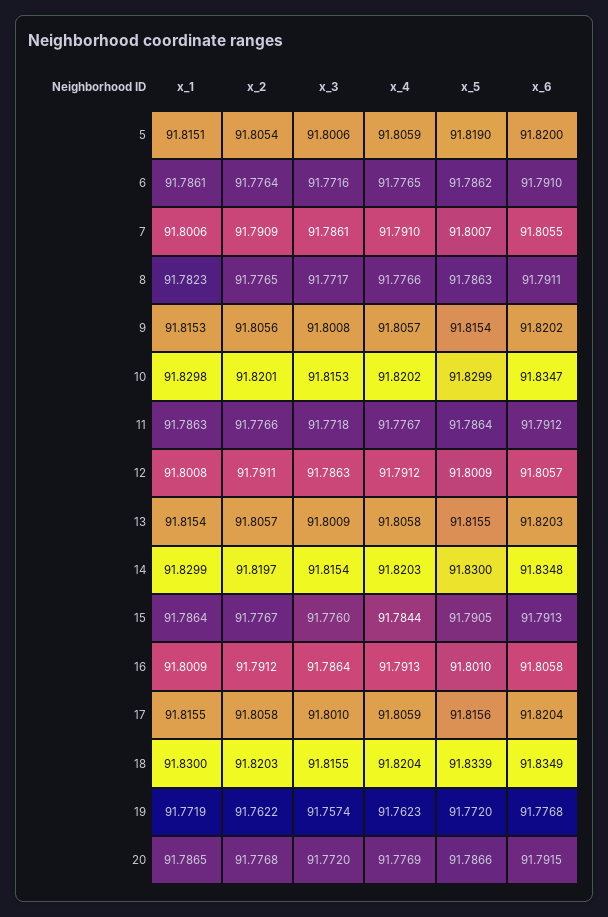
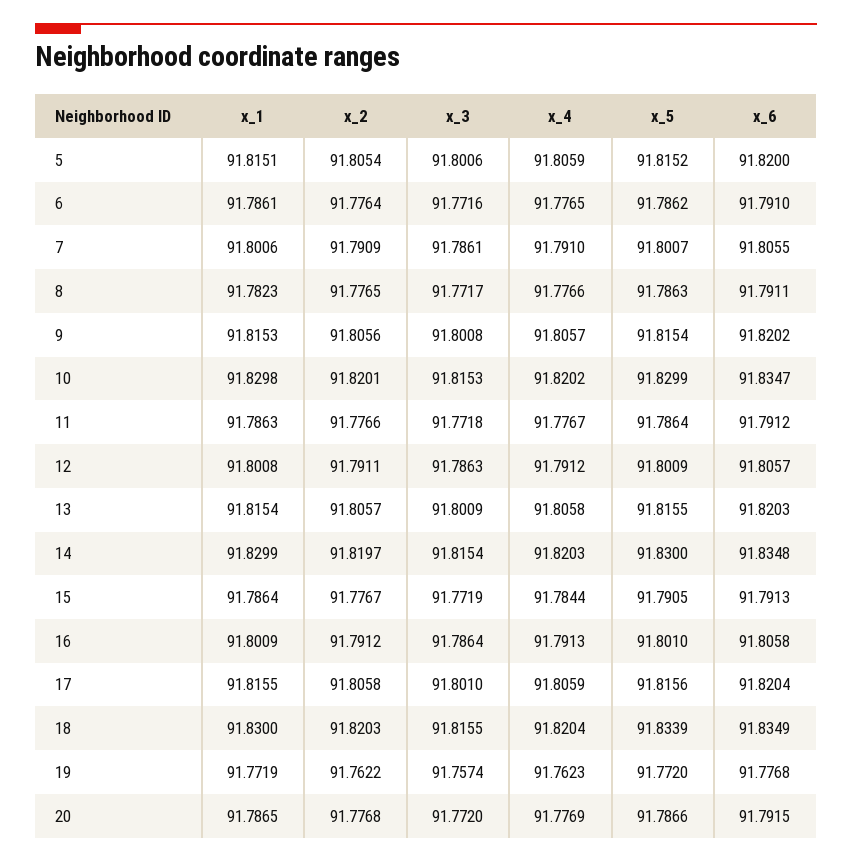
  {
    "x_1": {
      "5": 91.8151,
      "6": 91.7861,
      "7": 91.8006,
      "8": 91.7823,
      "9": 91.8153,
      "10": 91.8298,
      "11": 91.7863,
      "12": 91.8008,
      "13": 91.8154,
      "14": 91.8299,
      "15": 91.7864,
      "16": 91.8009,
      "17": 91.8155,
      "18": 91.83,
      "19": 91.7719,
      "20": 91.7865
    },
    "x_2": {
      "5": 91.8054,
      "6": 91.7764,
      "7": 91.7909,
      "8": 91.7765,
      "9": 91.8056,
      "10": 91.8201,
      "11": 91.7766,
      "12": 91.7911,
      "13": 91.8057,
      "14": 91.8197,
      "15": 91.7767,
      "16": 91.7912,
      "17": 91.8058,
      "18": 91.8203,
      "19": 91.7622,
      "20": 91.7768
    },
    "x_3": {
      "5": 91.8006,
      "6": 91.7716,
      "7": 91.7861,
      "8": 91.7717,
      "9": 91.8008,
      "10": 91.8153,
      "11": 91.7718,
      "12": 91.7863,
      "13": 91.8009,
      "14": 91.8154,
-     "15": 91.776,
+     "15": 91.7719,
      "16": 91.7864,
      "17": 91.801,
      "18": 91.8155,
      "19": 91.7574,
      "20": 91.772
    },
    "x_4": {
      "5": 91.8059,
      "6": 91.7765,
      "7": 91.791,
      "8": 91.7766,
      "9": 91.8057,
      "10": 91.8202,
      "11": 91.7767,
      "12": 91.7912,
      "13": 91.8058,
      "14": 91.8203,
      "15": 91.7844,
      "16": 91.7913,
      "17": 91.8059,
      "18": 91.8204,
      "19": 91.7623,
      "20": 91.7769
    },
    "x_5": {
-     "5": 91.819,
+     "5": 91.8152,
      "6": 91.7862,
      "7": 91.8007,
      "8": 91.7863,
      "9": 91.8154,
      "10": 91.8299,
      "11": 91.7864,
      "12": 91.8009,
      "13": 91.8155,
      "14": 91.83,
      "15": 91.7905,
      "16": 91.801,
      "17": 91.8156,
      "18": 91.8339,
      "19": 91.772,
      "20": 91.7866
    },
    "x_6": {
      "5": 91.82,
      "6": 91.791,
      "7": 91.8055,
      "8": 91.7911,
      "9": 91.8202,
      "10": 91.8347,
      "11": 91.7912,
      "12": 91.8057,
      "13": 91.8203,
      "14": 91.8348,
      "15": 91.7913,
      "16": 91.8058,
      "17": 91.8204,
      "18": 91.8349,
      "19": 91.7768,
      "20": 91.7915
    }
  }

